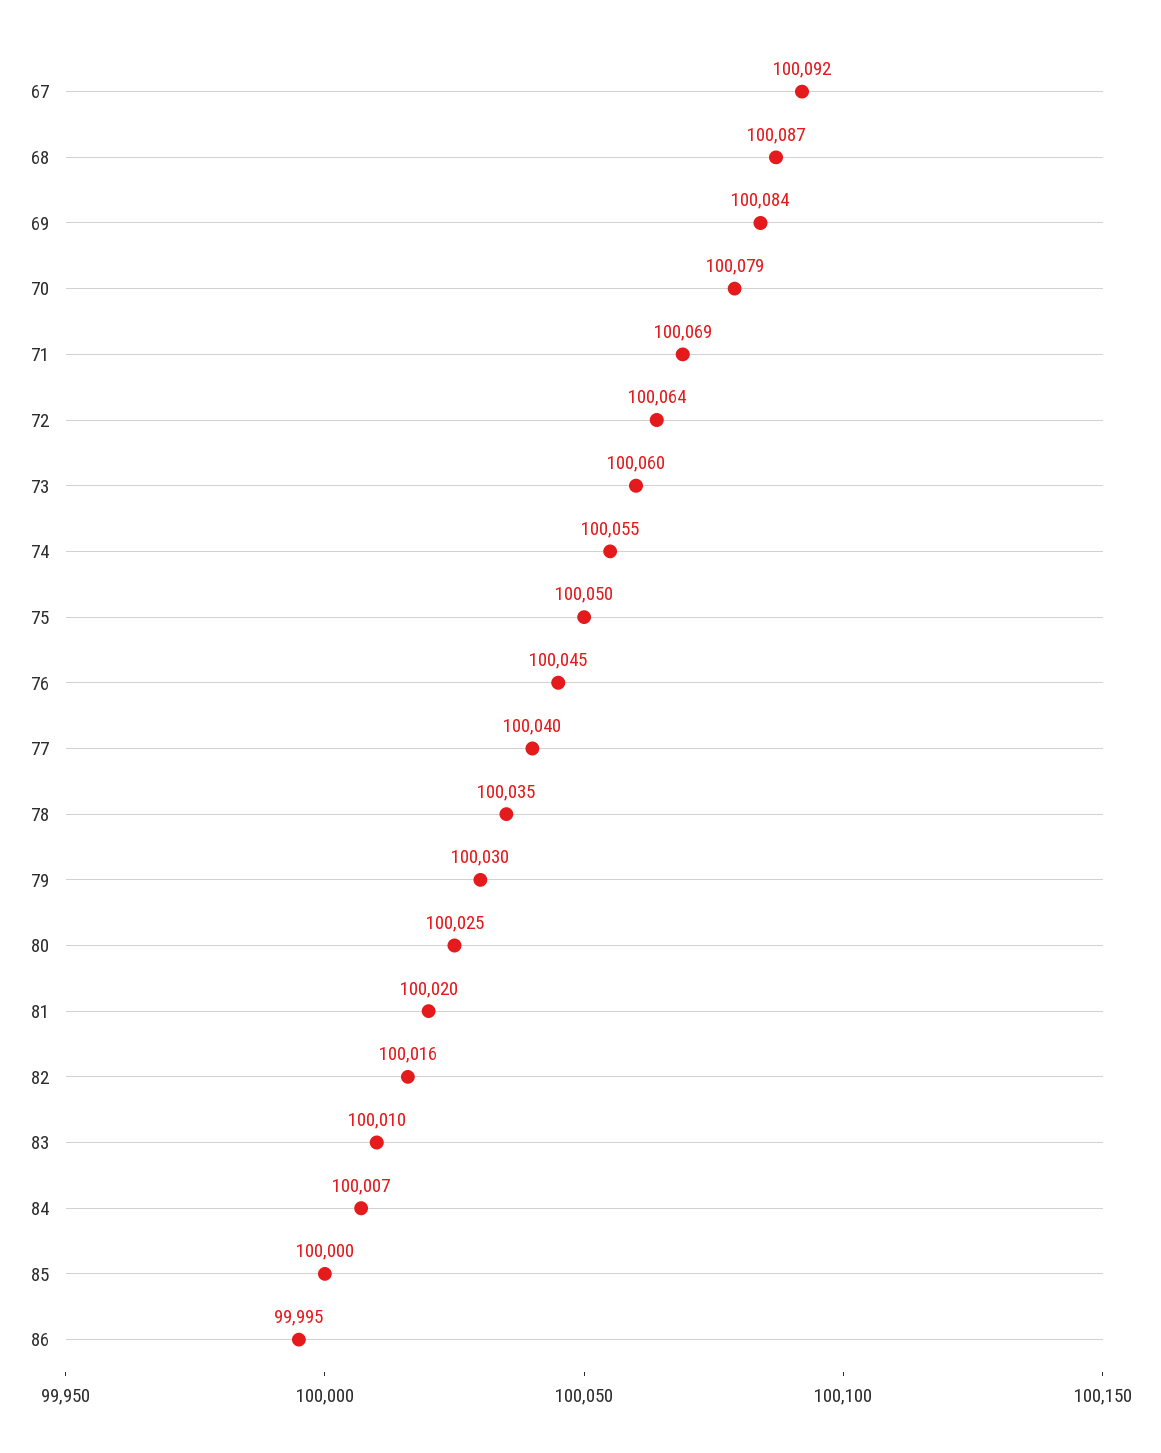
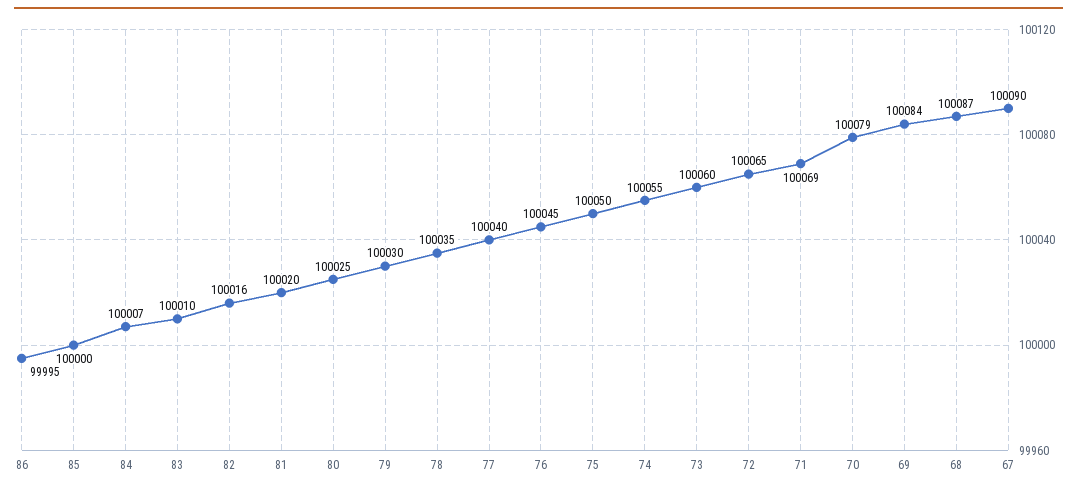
  {
-   "67": 100092,
+   "67": 100090,
    "68": 100087,
    "69": 100084,
    "70": 100079,
    "71": 100069,
-   "72": 100064,
+   "72": 100065,
    "73": 100060,
    "74": 100055,
    "75": 100050,
    "76": 100045,
    "77": 100040,
    "78": 100035,
    "79": 100030,
    "80": 100025,
    "81": 100020,
    "82": 100016,
    "83": 100010,
    "84": 100007,
    "85": 100000,
    "86": 99995
  }

